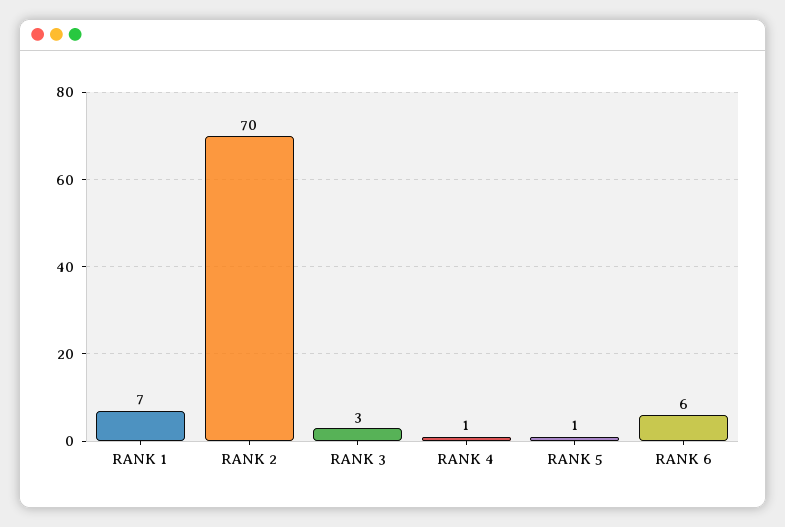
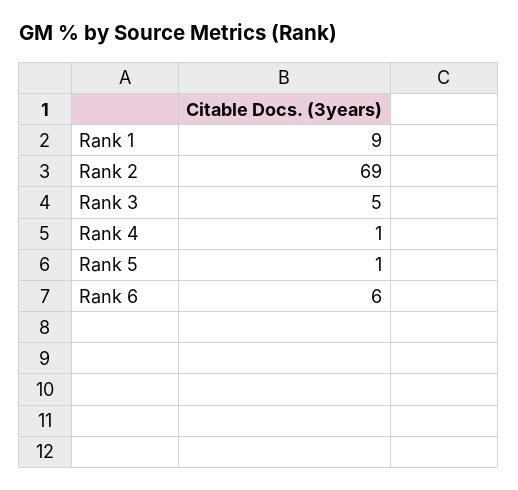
  {
-   "RANK 1": 7,
+   "RANK 1": 9,
-   "RANK 2": 70,
+   "RANK 2": 69,
-   "RANK 3": 3,
+   "RANK 3": 5,
    "RANK 4": 1,
    "RANK 5": 1,
    "RANK 6": 6
  }

